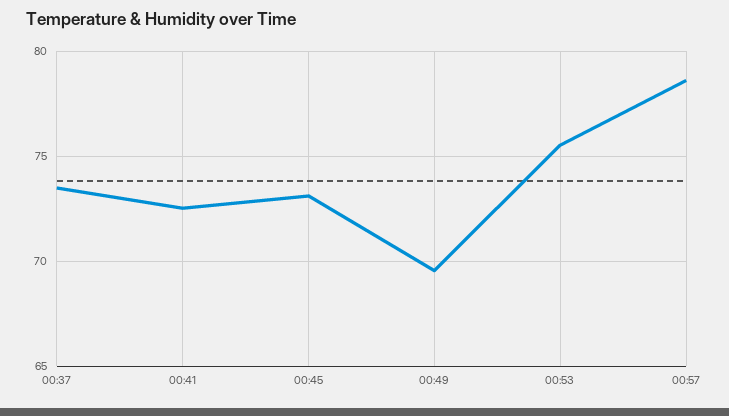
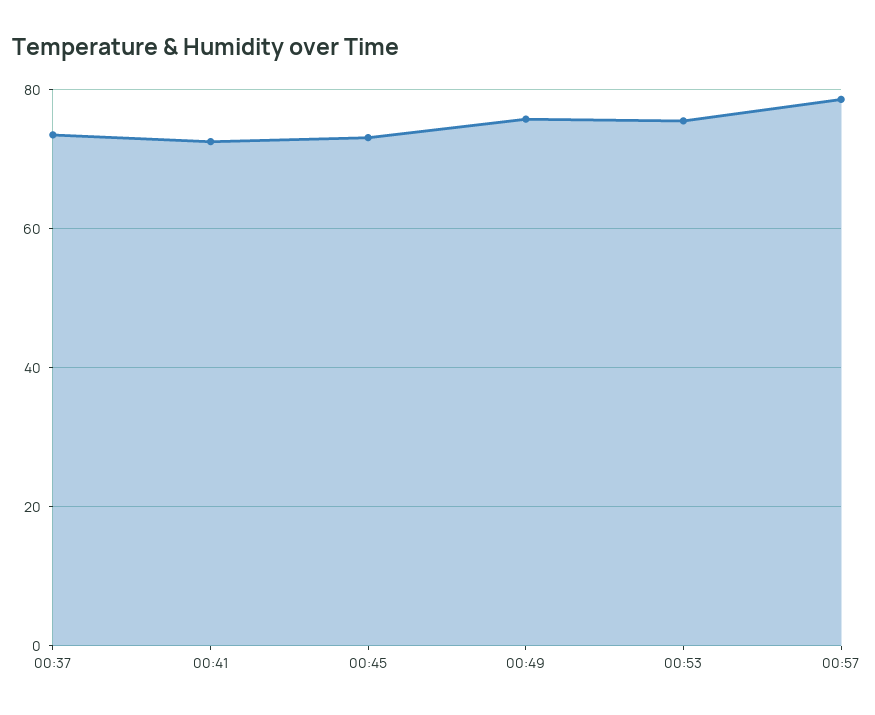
  {
    "00:37": 73.5,
    "00:41": 72.5,
    "00:45": 73,
-   "00:49": 69.5,
+   "00:49": 76,
    "00:53": 75.5,
    "00:57": 78.5
  }

